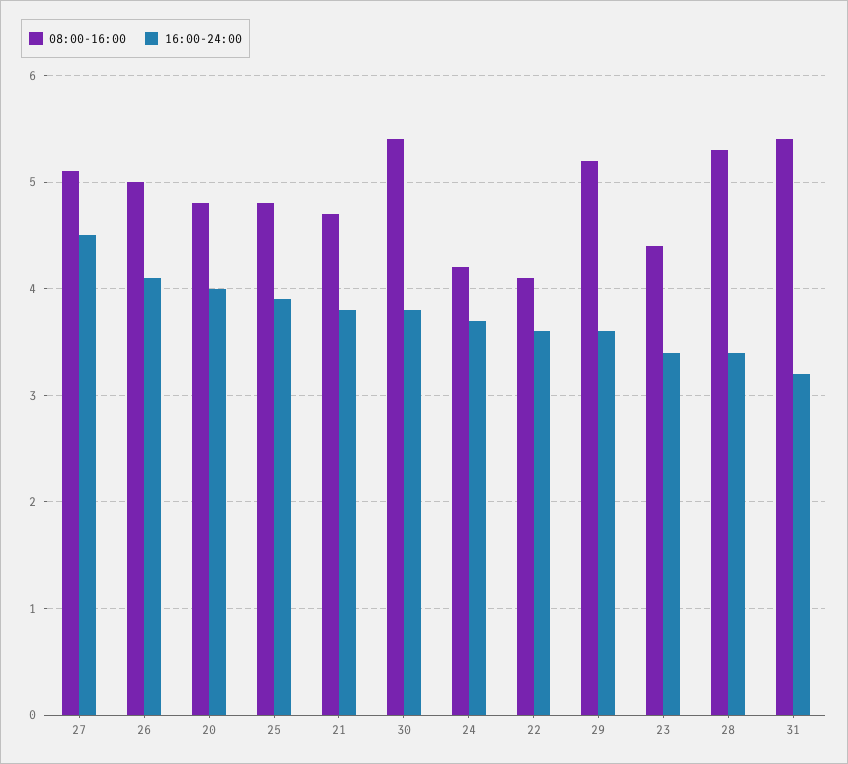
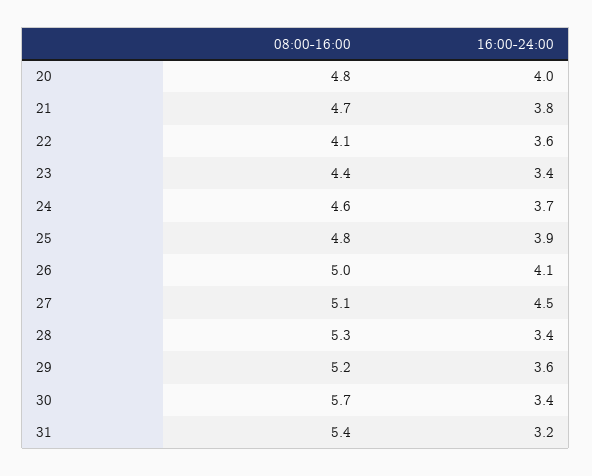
  {
    "08:00-16:00": {
      "27": 5.1,
      "26": 5,
      "20": 4.8,
      "25": 4.8,
      "21": 4.7,
-     "30": 5.4,
+     "30": 5.7,
-     "24": 4.2,
+     "24": 4.6,
      "22": 4.1,
      "29": 5.2,
      "23": 4.4,
      "28": 5.3,
      "31": 5.4
    },
    "16:00-24:00": {
      "27": 4.5,
      "26": 4.1,
      "20": 4,
      "25": 3.9,
      "21": 3.8,
-     "30": 3.8,
+     "30": 3.4,
      "24": 3.7,
      "22": 3.6,
      "29": 3.6,
      "23": 3.4,
      "28": 3.4,
      "31": 3.2
    }
  }

